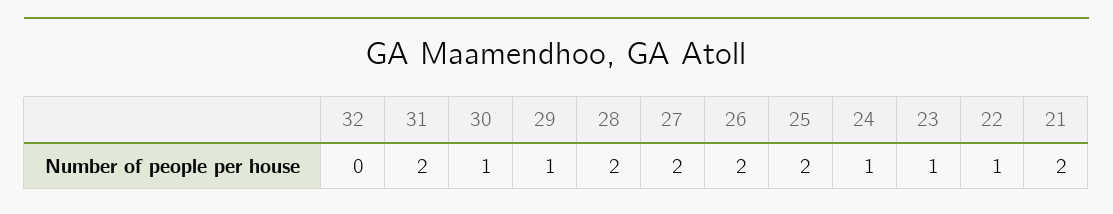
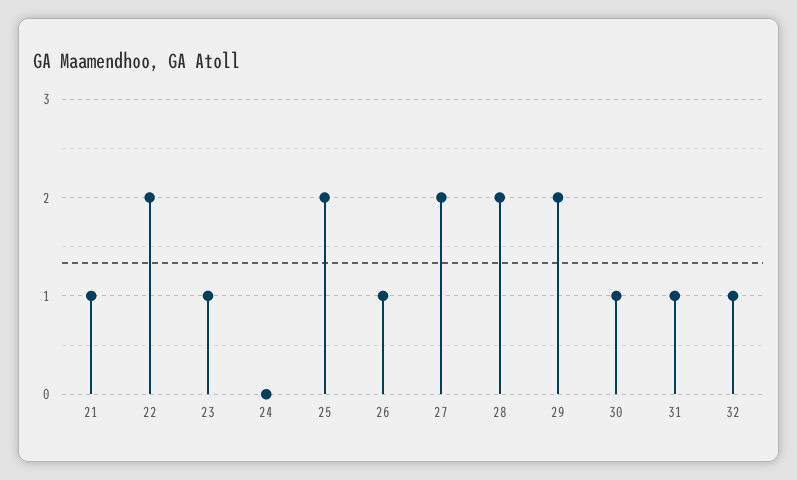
  {
-   "32": 0,
+   "32": 1,
-   "31": 2,
+   "31": 1,
    "30": 1,
-   "29": 1,
+   "29": 2,
    "28": 2,
    "27": 2,
-   "26": 2,
+   "26": 1,
    "25": 2,
-   "24": 1,
+   "24": 0,
    "23": 1,
-   "22": 1,
+   "22": 2,
-   "21": 2
+   "21": 1
  }

